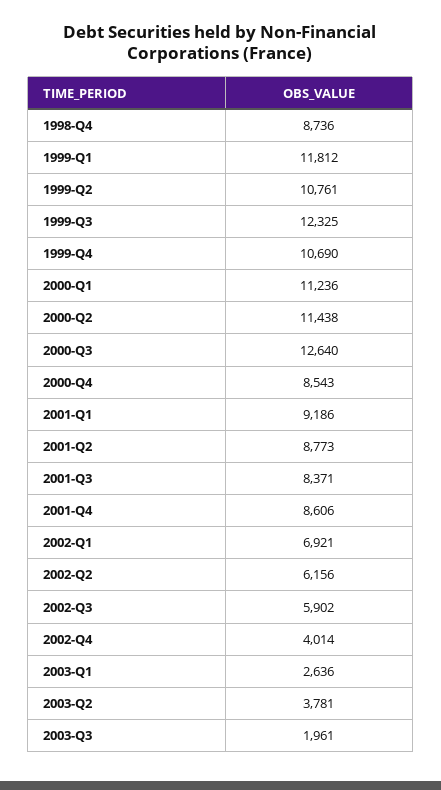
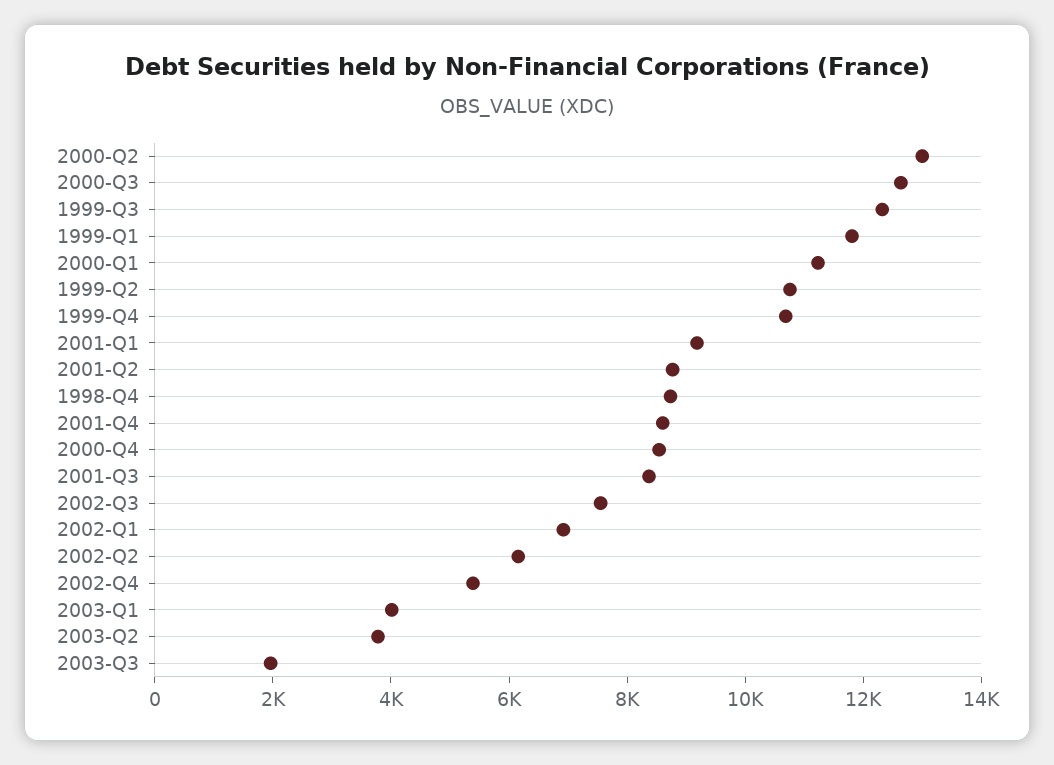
  {
    "1998-Q4": 8736,
    "1999-Q1": 11812,
    "1999-Q2": 10761,
    "1999-Q3": 12325,
    "1999-Q4": 10690,
    "2000-Q1": 11236,
-   "2000-Q2": 11438,
+   "2000-Q2": 13000,
    "2000-Q3": 12640,
    "2000-Q4": 8543,
    "2001-Q1": 9186,
    "2001-Q2": 8773,
    "2001-Q3": 8371,
    "2001-Q4": 8606,
    "2002-Q1": 6921,
    "2002-Q2": 6156,
-   "2002-Q3": 5902,
+   "2002-Q3": 7500,
-   "2002-Q4": 4014,
+   "2002-Q4": 5500,
-   "2003-Q1": 2636,
+   "2003-Q1": 4000,
    "2003-Q2": 3781,
    "2003-Q3": 1961
  }

